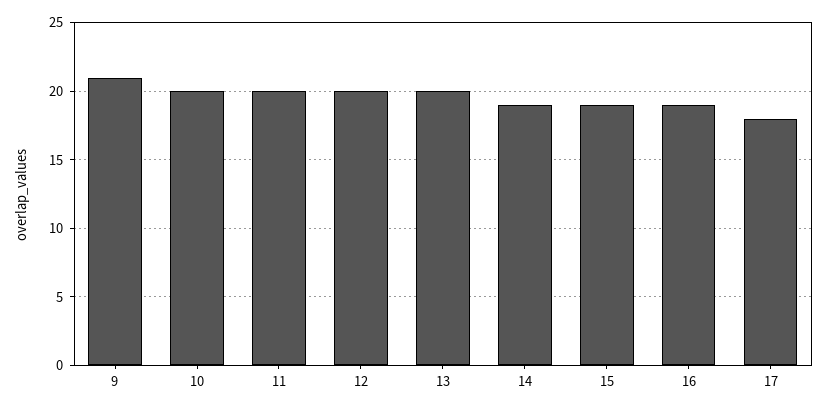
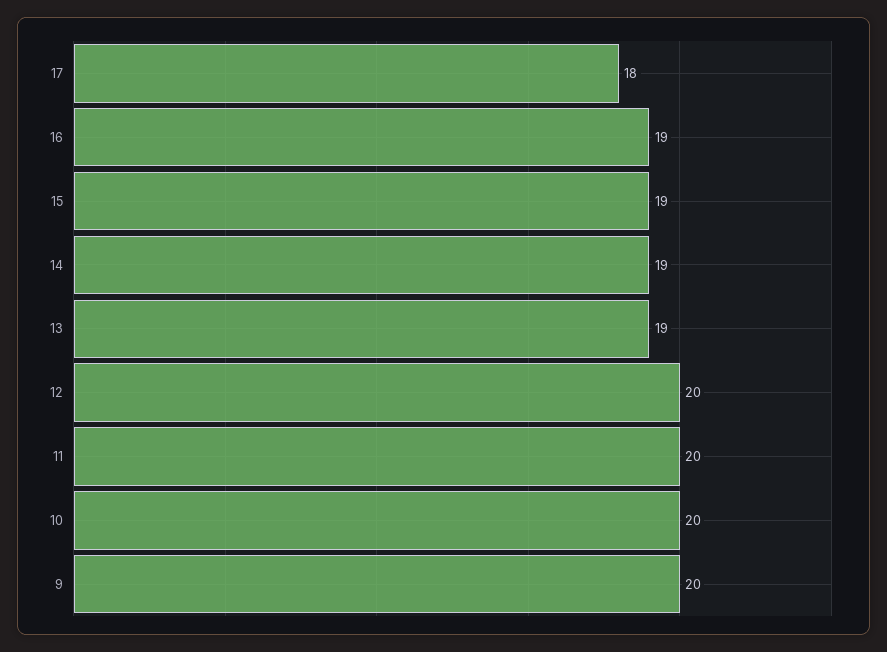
  {
-   "9": 21,
+   "9": 20,
    "10": 20,
    "11": 20,
    "12": 20,
-   "13": 20,
+   "13": 19,
    "14": 19,
    "15": 19,
    "16": 19,
    "17": 18
  }

